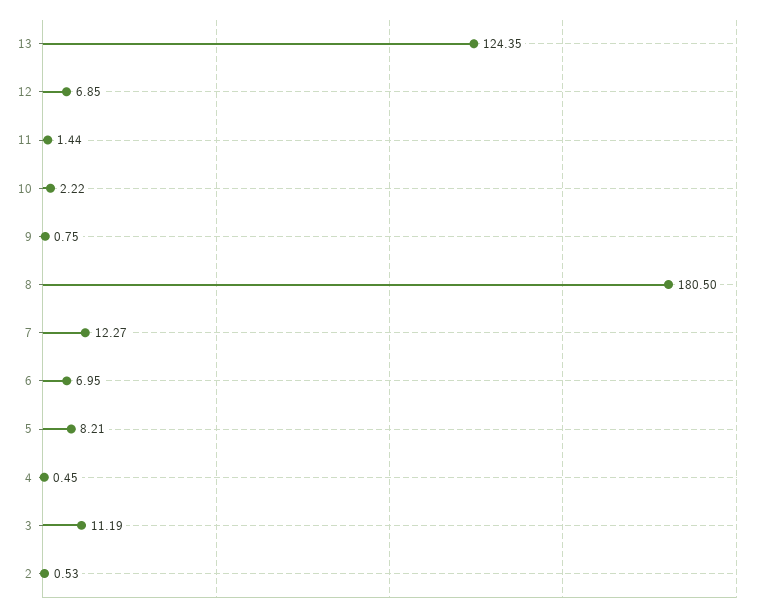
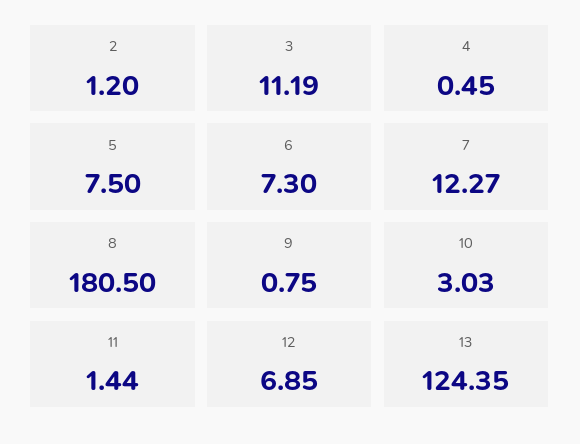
  {
    "13": 124.35,
    "12": 6.85,
    "11": 1.44,
-   "10": 2.22,
+   "10": 3.03,
    "9": 0.75,
    "8": 180.5,
    "7": 12.27,
-   "6": 6.95,
+   "6": 7.3,
-   "5": 8.21,
+   "5": 7.5,
    "4": 0.45,
    "3": 11.19,
-   "2": 0.53
+   "2": 1.2
  }

